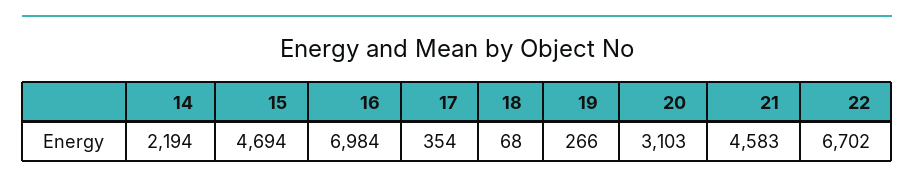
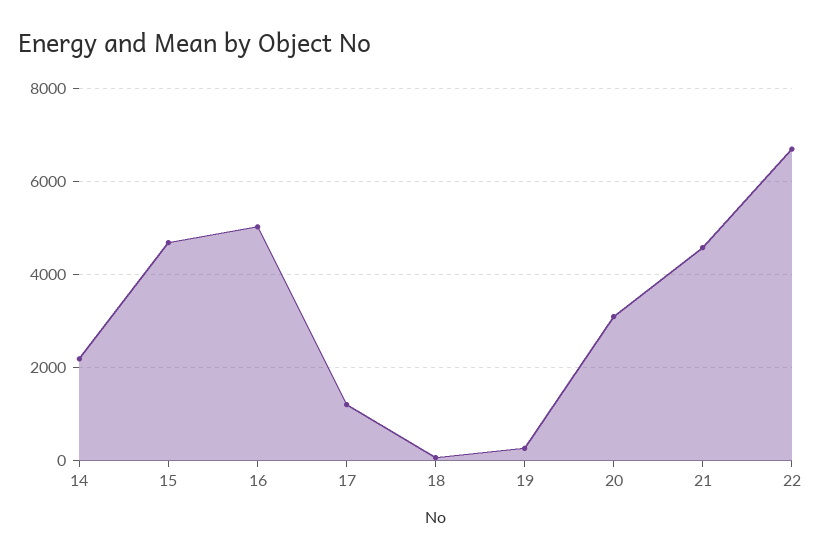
  {
    "14": 2194,
    "15": 4694,
-   "16": 6984,
+   "16": 5000,
-   "17": 354,
+   "17": 1200,
    "18": 68,
    "19": 266,
    "20": 3103,
    "21": 4583,
    "22": 6702
  }

